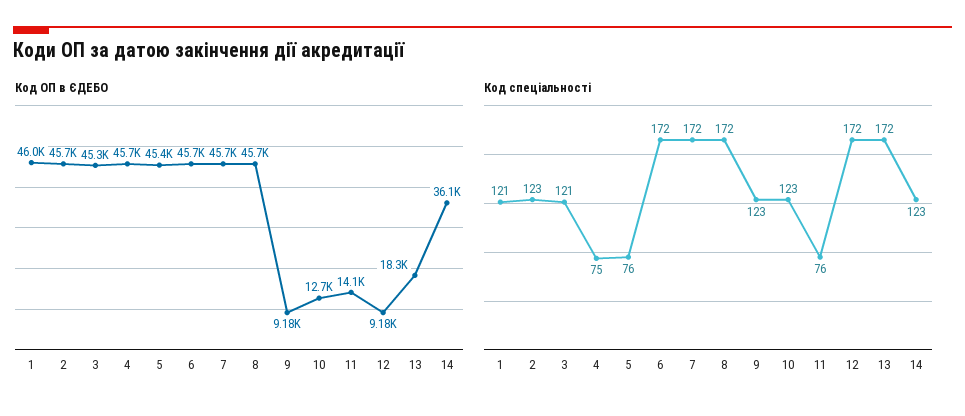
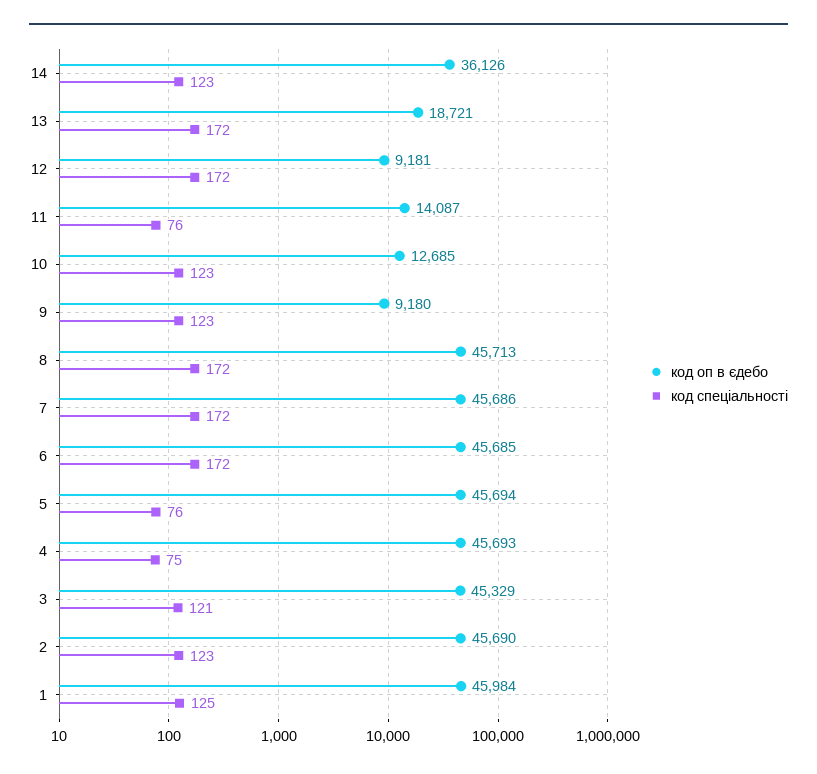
  {
    "Код ОП в ЄДЕБО": {
      "1": 45984,
      "2": 45690,
      "3": 45329,
      "4": 45693,
-     "5": 45400,
+     "5": 45694,
      "6": 45685,
      "7": 45686,
      "8": 45713,
      "9": 9180,
      "10": 12685,
      "11": 14087,
      "12": 9181,
-     "13": 18300,
+     "13": 18721,
      "14": 36126
    },
    "Код спеціальності": {
-     "1": 121,
+     "1": 125,
      "2": 123,
      "3": 121,
      "4": 75,
      "5": 76,
      "6": 172,
      "7": 172,
      "8": 172,
      "9": 123,
      "10": 123,
      "11": 76,
      "12": 172,
      "13": 172,
      "14": 123
    }
  }

